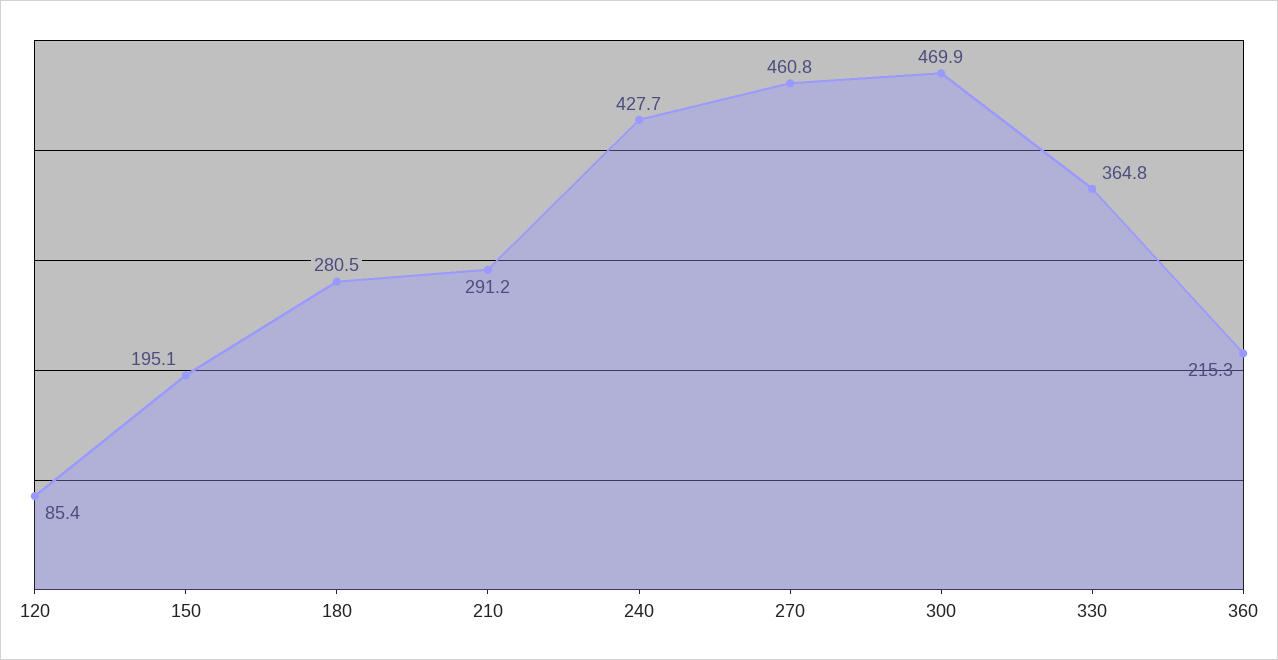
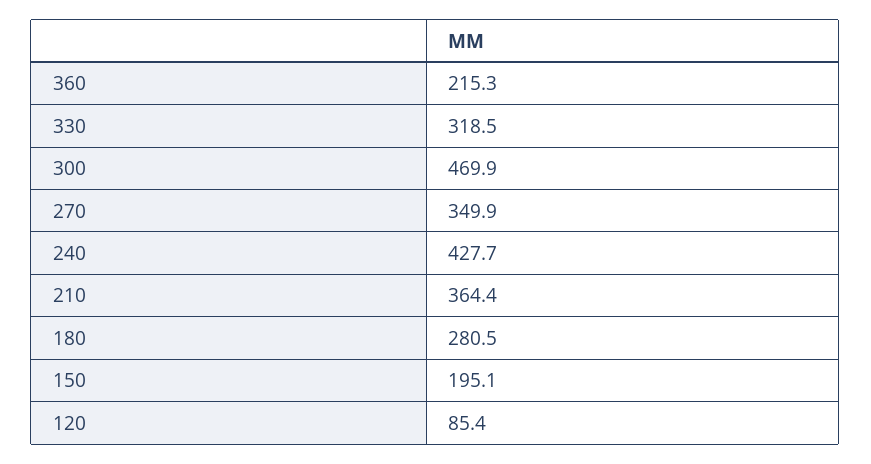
  {
    "120": 85.4,
    "150": 195.1,
    "180": 280.5,
-   "210": 291.2,
+   "210": 364.4,
    "240": 427.7,
-   "270": 460.8,
+   "270": 349.9,
    "300": 469.9,
-   "330": 364.8,
+   "330": 318.5,
    "360": 215.3
  }

